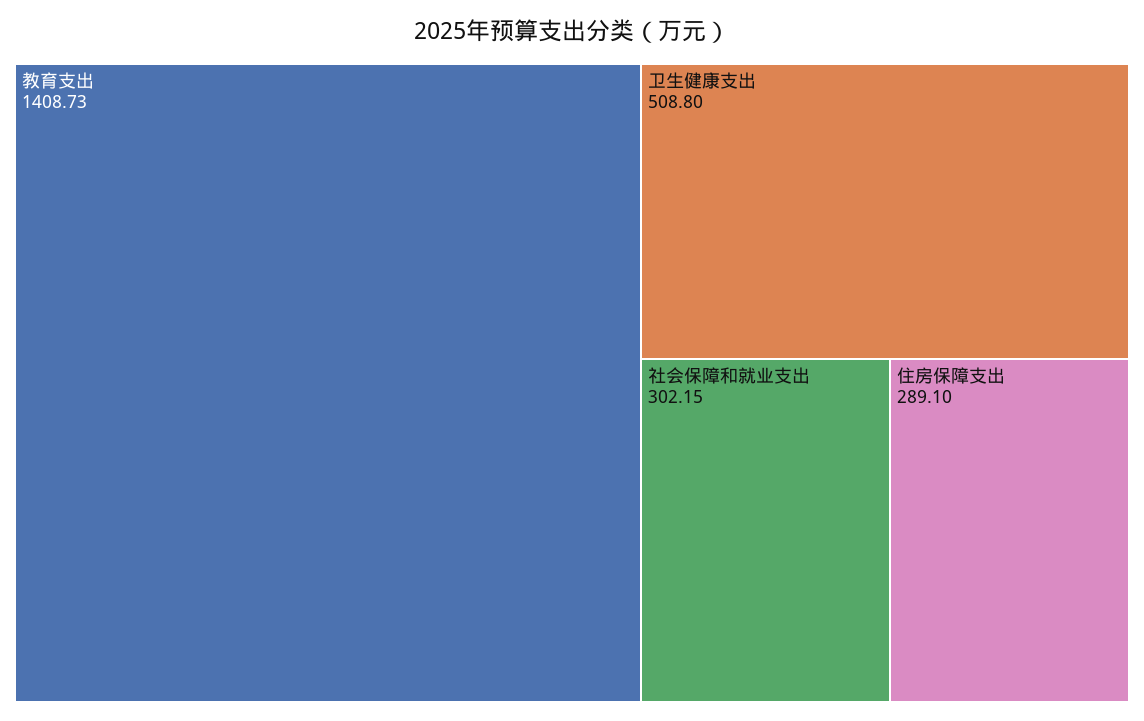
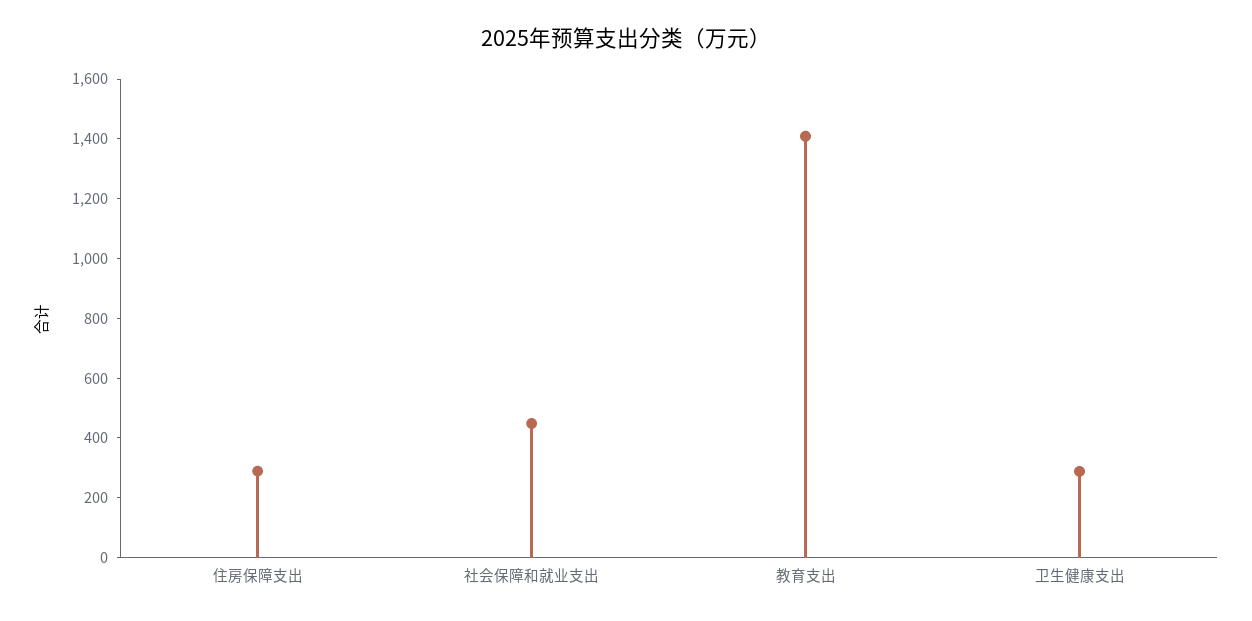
  {
    "教育支出": 1408.73,
-   "卫生健康支出": 508.8,
+   "卫生健康支出": 300,
-   "社会保障和就业支出": 302.15,
+   "社会保障和就业支出": 450,
    "住房保障支出": 289.1
  }

